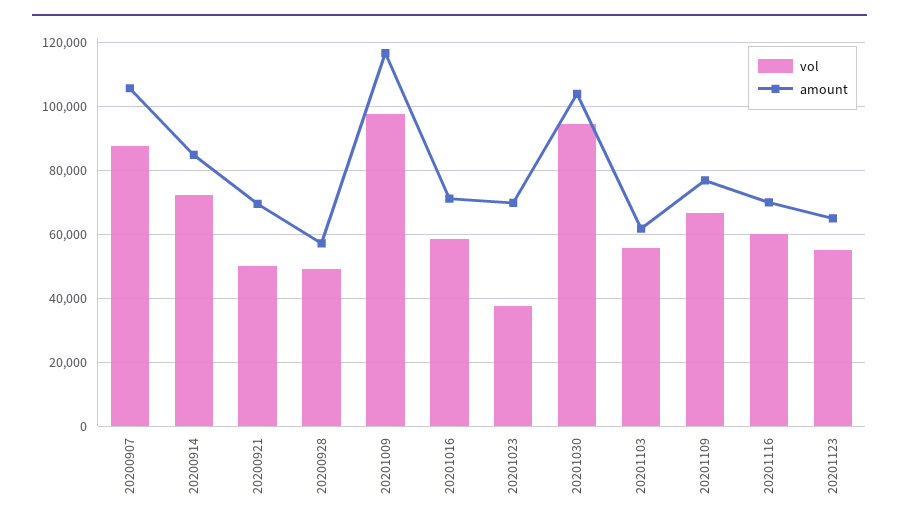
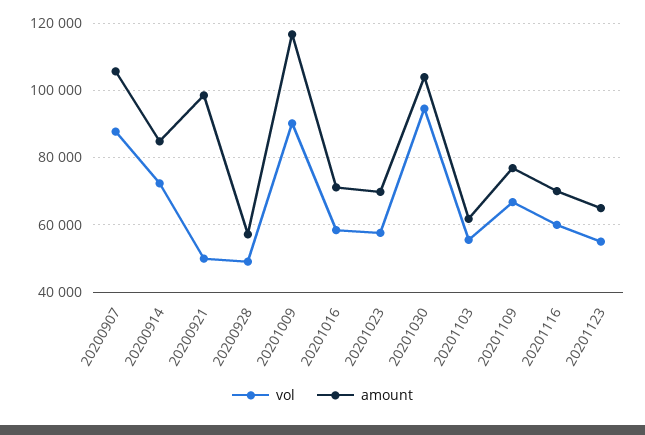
  {
    "vol": {
      "20200907": 88000,
      "20200914": 72000,
      "20200921": 50000,
      "20200928": 50000,
-     "20201009": 98000,
+     "20201009": 90000,
      "20201016": 58000,
-     "20201023": 38000,
+     "20201023": 58000,
      "20201030": 94000,
      "20201103": 56000,
      "20201109": 66000,
      "20201116": 60000,
      "20201123": 56000
    },
    "amount": {
      "20200907": 106000,
      "20200914": 84000,
-     "20200921": 70000,
+     "20200921": 98000,
      "20200928": 58000,
      "20201009": 116000,
      "20201016": 72000,
      "20201023": 70000,
      "20201030": 104000,
      "20201103": 62000,
      "20201109": 76000,
      "20201116": 70000,
      "20201123": 66000
    }
  }

